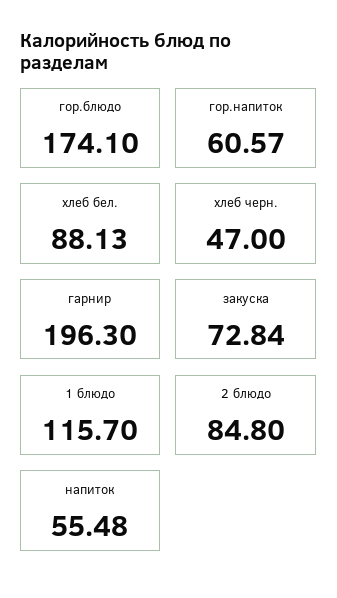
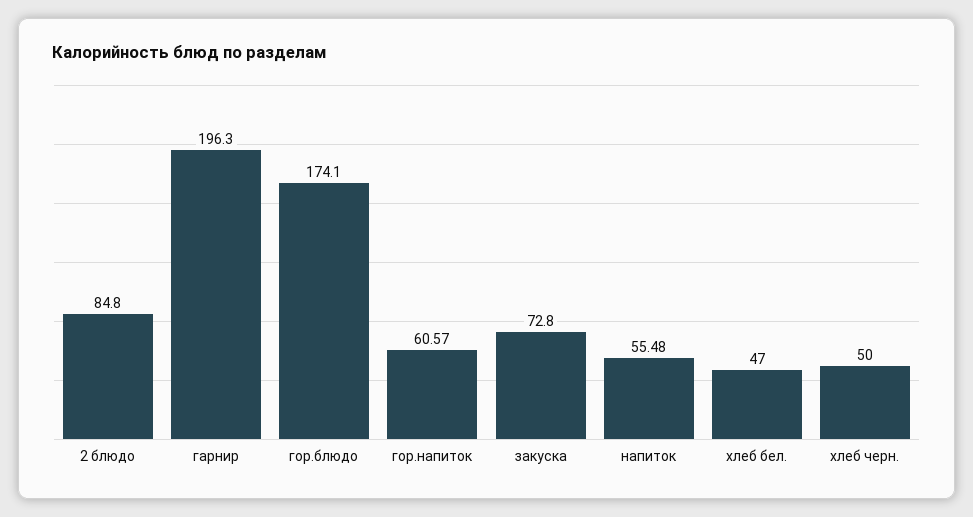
  {
    "гор.блюдо": 174.1,
    "гор.напиток": 60.57,
-   "хлеб бел.": 88.13,
+   "хлеб бел.": 47,
-   "хлеб черн.": 47,
+   "хлеб черн.": 50,
    "гарнир": 196.3,
-   "закуска": 72.84,
+   "закуска": 72.8,
-   "1 блюдо": 115.7,
    "2 блюдо": 84.8,
    "напиток": 55.48
  }

